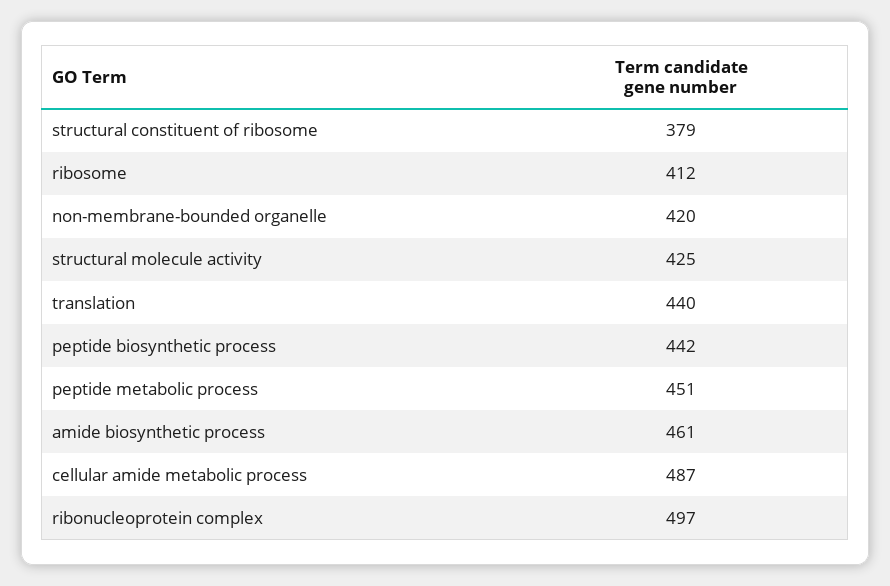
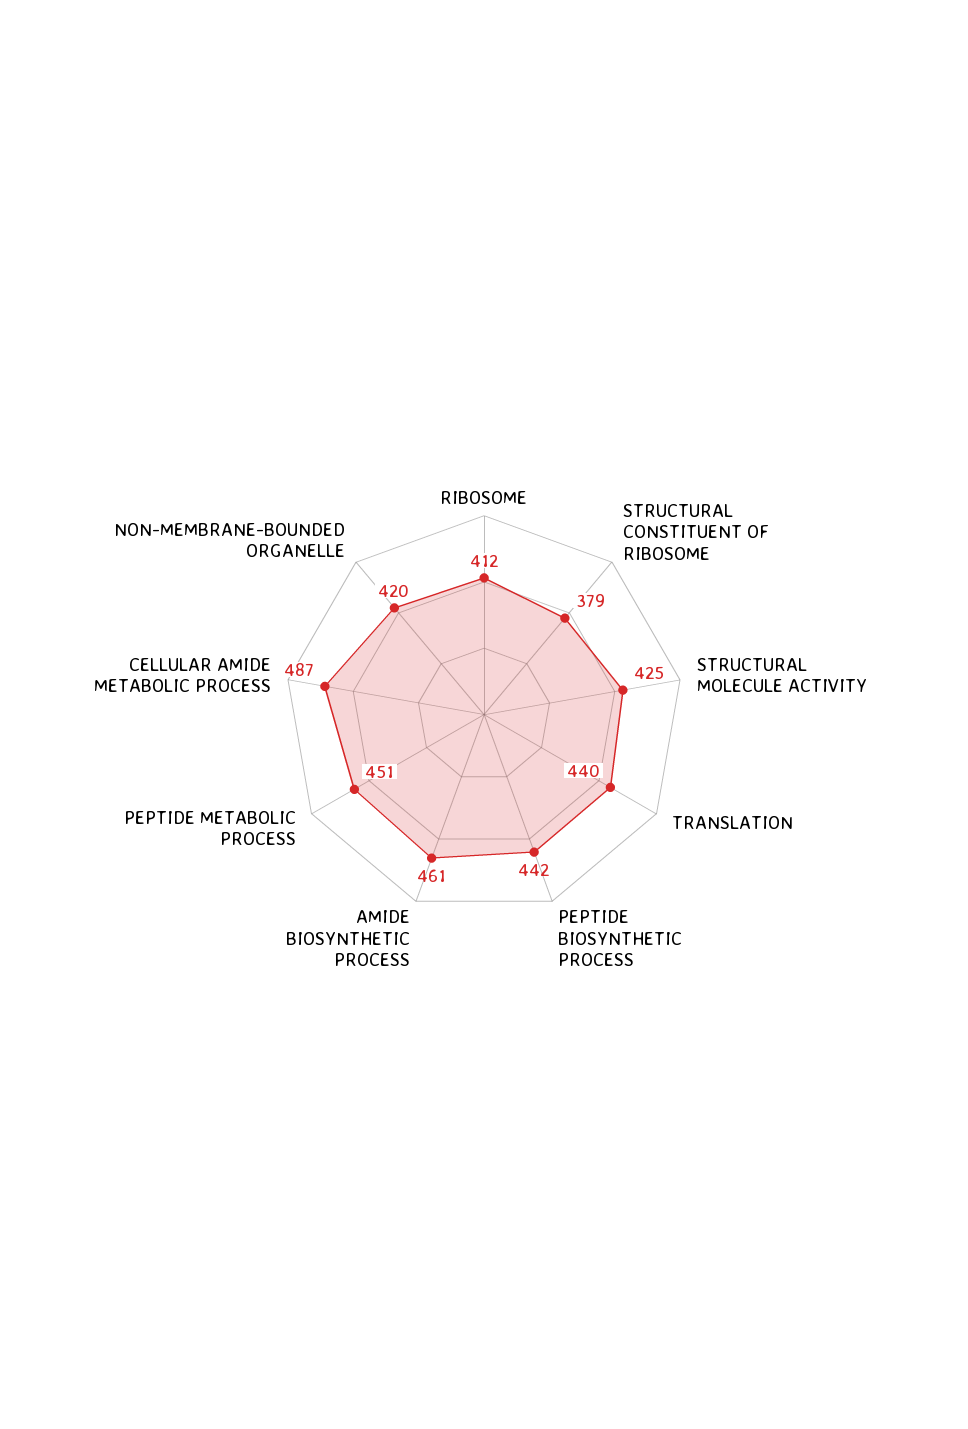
  {
    "structural constituent of ribosome": 379,
    "ribosome": 412,
    "non-membrane-bounded organelle": 420,
    "structural molecule activity": 425,
    "translation": 440,
    "peptide biosynthetic process": 442,
    "peptide metabolic process": 451,
    "amide biosynthetic process": 461,
-   "cellular amide metabolic process": 487,
+   "cellular amide metabolic process": 487
-   "ribonucleoprotein complex": 497
  }

